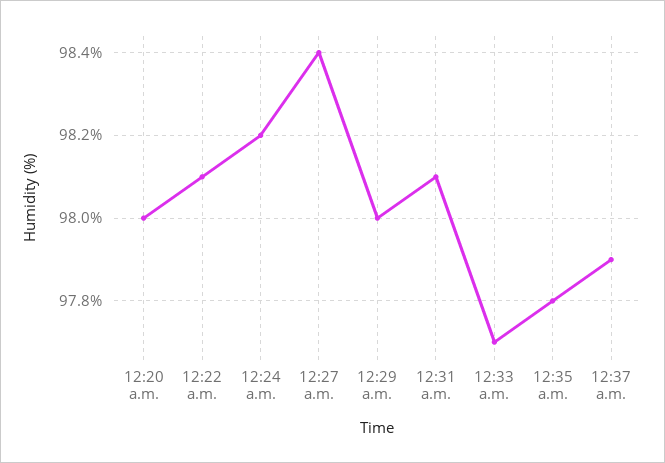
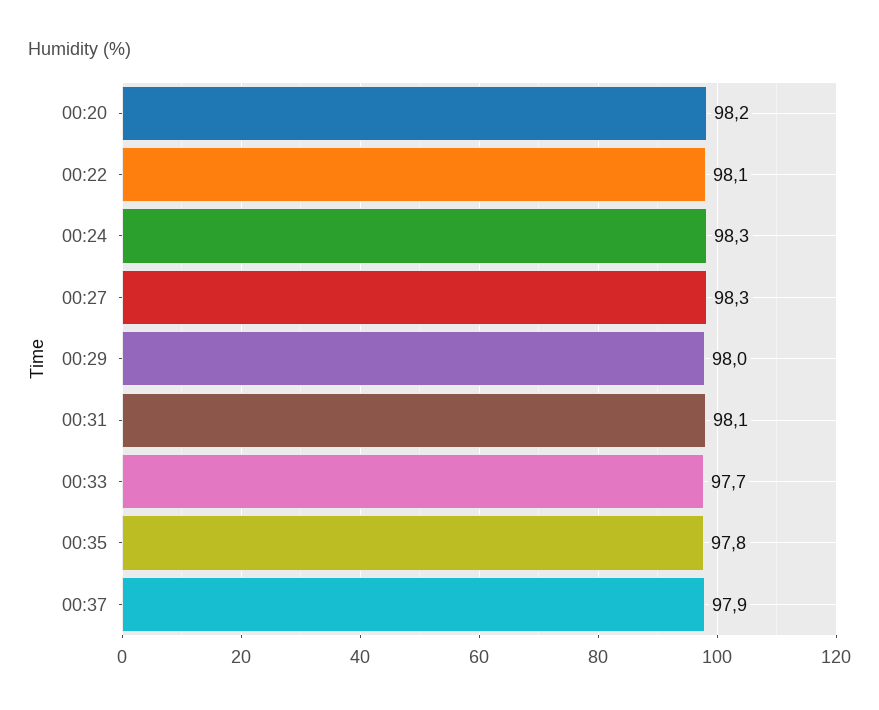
  {
-   "12:20 a.m.": 98,
+   "12:20 a.m.": 98.2,
    "12:22 a.m.": 98.1,
-   "12:24 a.m.": 98.2,
+   "12:24 a.m.": 98.3,
-   "12:27 a.m.": 98.4,
+   "12:27 a.m.": 98.3,
    "12:29 a.m.": 98,
    "12:31 a.m.": 98.1,
    "12:33 a.m.": 97.7,
    "12:35 a.m.": 97.8,
    "12:37 a.m.": 97.9
  }

